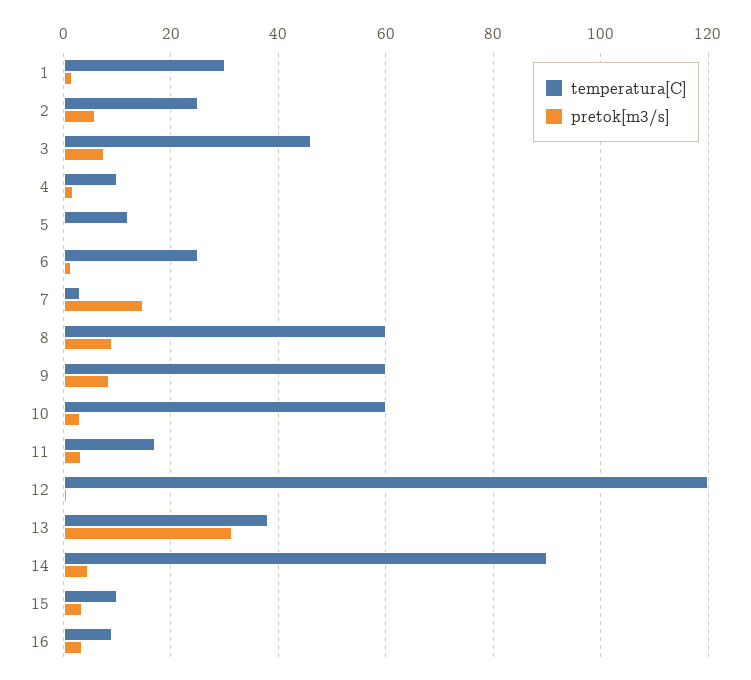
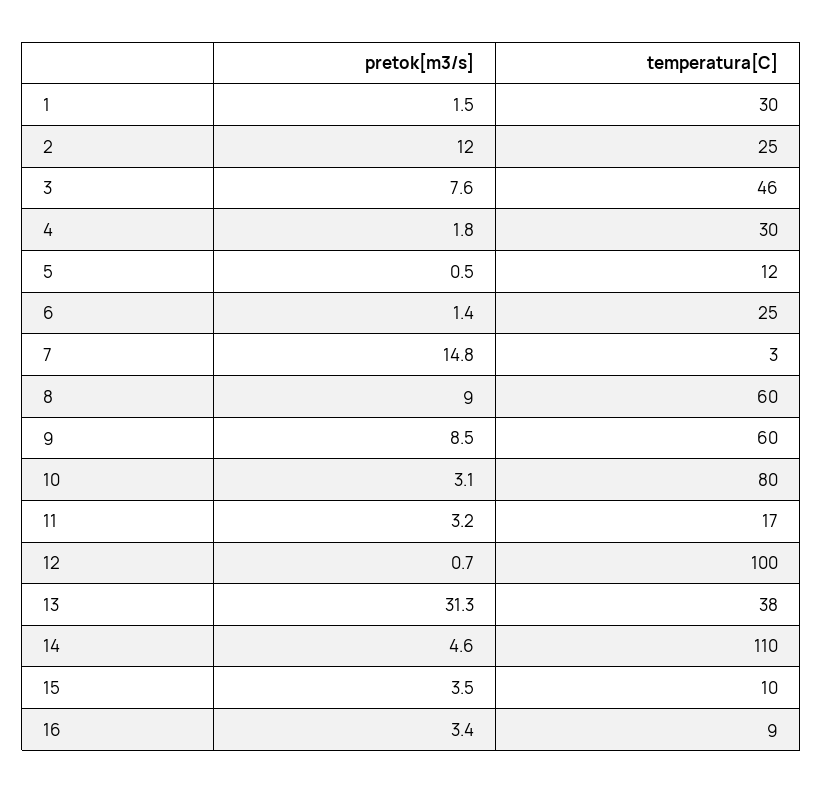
  {
    "temperatura[C]": {
      "1": 30,
      "2": 25,
      "3": 46,
-     "4": 10,
+     "4": 30,
      "5": 12,
      "6": 25,
      "7": 3,
      "8": 60,
      "9": 60,
-     "10": 60,
+     "10": 80,
      "11": 17,
-     "12": 120,
+     "12": 100,
      "13": 38,
-     "14": 90,
+     "14": 110,
      "15": 10,
      "16": 9
    },
    "pretok[m3/s]": {
      "1": 1.5,
-     "2": 6,
+     "2": 12,
      "3": 7.6,
      "4": 1.8,
      "5": 0.5,
      "6": 1.4,
      "7": 14.8,
      "8": 9,
      "9": 8.5,
      "10": 3.1,
      "11": 3.2,
      "12": 0.7,
      "13": 31.3,
      "14": 4.6,
      "15": 3.5,
      "16": 3.4
    }
  }

